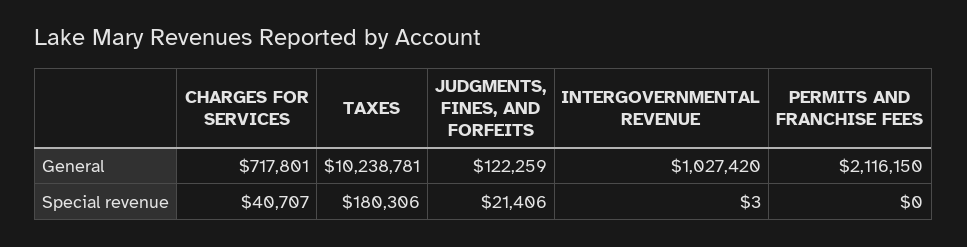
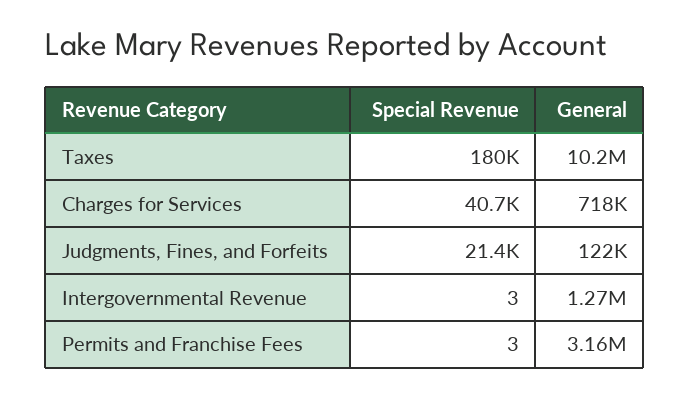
  {
    "CHARGES FOR SERVICES": {
      "General": 717801,
      "Special revenue": 40707
    },
    "TAXES": {
      "General": 10238781,
      "Special revenue": 180306
    },
    "JUDGMENTS, FINES, AND FORFEITS": {
      "General": 122259,
      "Special revenue": 21406
    },
    "INTERGOVERNMENTAL REVENUE": {
-     "General": 1027420,
+     "General": 1270000,
      "Special revenue": 3
    },
    "PERMITS AND FRANCHISE FEES": {
-     "General": 2116150,
+     "General": 3160000,
-     "Special revenue": 0
+     "Special revenue": 3
    }
  }

